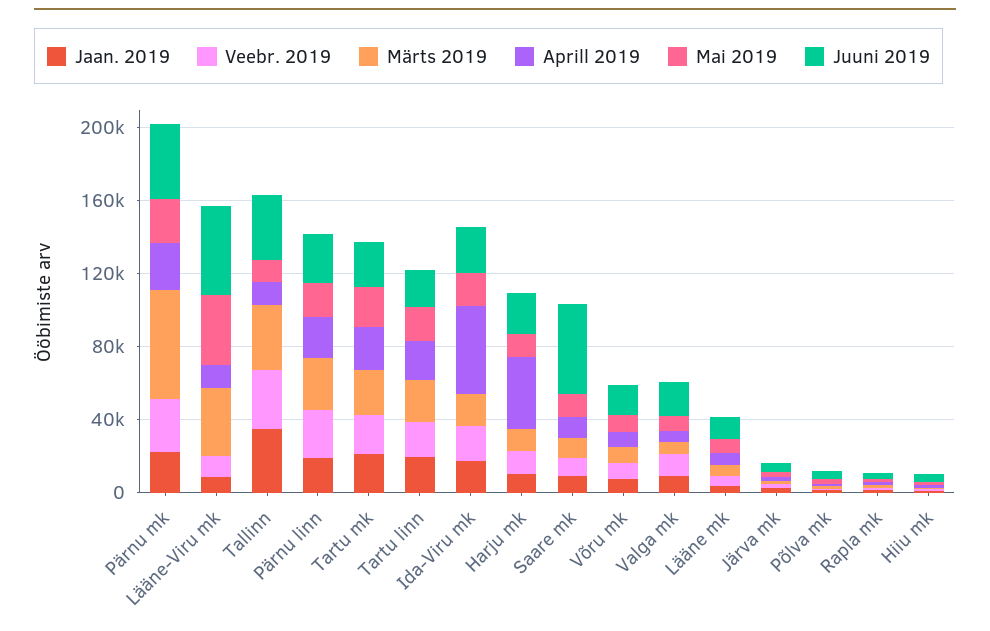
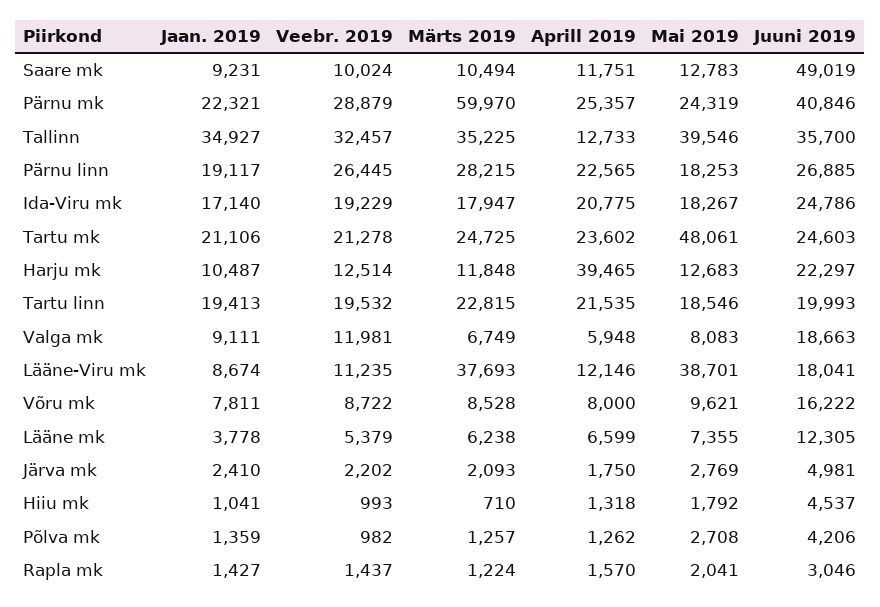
  {
    "Jaan. 2019": {
      "Pärnu mk": 22321,
      "Lääne-Viru mk": 8674,
      "Tallinn": 34927,
      "Pärnu linn": 19117,
      "Tartu mk": 21106,
      "Tartu linn": 19413,
      "Ida-Viru mk": 17140,
      "Harju mk": 10487,
      "Saare mk": 9231,
      "Võru mk": 7811,
      "Valga mk": 9111,
      "Lääne mk": 3778,
      "Järva mk": 2410,
      "Põlva mk": 1359,
      "Rapla mk": 1427,
      "Hiiu mk": 1041
    },
    "Veebr. 2019": {
      "Pärnu mk": 28879,
      "Lääne-Viru mk": 11235,
      "Tallinn": 32457,
      "Pärnu linn": 26445,
      "Tartu mk": 21278,
      "Tartu linn": 19532,
      "Ida-Viru mk": 19229,
      "Harju mk": 12514,
      "Saare mk": 10024,
      "Võru mk": 8722,
      "Valga mk": 11981,
      "Lääne mk": 5379,
      "Järva mk": 2202,
      "Põlva mk": 982,
      "Rapla mk": 1437,
      "Hiiu mk": 993
    },
    "Märts 2019": {
      "Pärnu mk": 59970,
      "Lääne-Viru mk": 37693,
      "Tallinn": 35225,
      "Pärnu linn": 28215,
      "Tartu mk": 24725,
      "Tartu linn": 22815,
      "Ida-Viru mk": 17947,
      "Harju mk": 11848,
      "Saare mk": 10494,
      "Võru mk": 8528,
      "Valga mk": 6749,
      "Lääne mk": 6238,
      "Järva mk": 2093,
      "Põlva mk": 1257,
      "Rapla mk": 1224,
      "Hiiu mk": 710
    },
    "Aprill 2019": {
      "Pärnu mk": 25357,
      "Lääne-Viru mk": 12146,
      "Tallinn": 12733,
      "Pärnu linn": 22565,
      "Tartu mk": 23602,
      "Tartu linn": 21535,
-     "Ida-Viru mk": 50000,
+     "Ida-Viru mk": 20775,
      "Harju mk": 39465,
      "Saare mk": 11751,
      "Võru mk": 8000,
      "Valga mk": 5948,
      "Lääne mk": 6599,
      "Järva mk": 1750,
      "Põlva mk": 1262,
      "Rapla mk": 1570,
      "Hiiu mk": 1318
    },
    "Mai 2019": {
      "Pärnu mk": 24319,
      "Lääne-Viru mk": 38701,
-     "Tallinn": 10000,
+     "Tallinn": 39546,
      "Pärnu linn": 18253,
-     "Tartu mk": 20000,
+     "Tartu mk": 48061,
      "Tartu linn": 18546,
      "Ida-Viru mk": 18267,
      "Harju mk": 12683,
      "Saare mk": 12783,
      "Võru mk": 9621,
      "Valga mk": 8083,
      "Lääne mk": 7355,
      "Järva mk": 2769,
      "Põlva mk": 2708,
      "Rapla mk": 2041,
      "Hiiu mk": 1792
    },
    "Juuni 2019": {
      "Pärnu mk": 40846,
-     "Lääne-Viru mk": 50000,
+     "Lääne-Viru mk": 18041,
      "Tallinn": 35700,
      "Pärnu linn": 26885,
      "Tartu mk": 24603,
      "Tartu linn": 19993,
      "Ida-Viru mk": 24786,
      "Harju mk": 22297,
      "Saare mk": 49019,
      "Võru mk": 16222,
      "Valga mk": 18663,
      "Lääne mk": 12305,
      "Järva mk": 4981,
      "Põlva mk": 4206,
      "Rapla mk": 3046,
      "Hiiu mk": 4537
    }
  }

